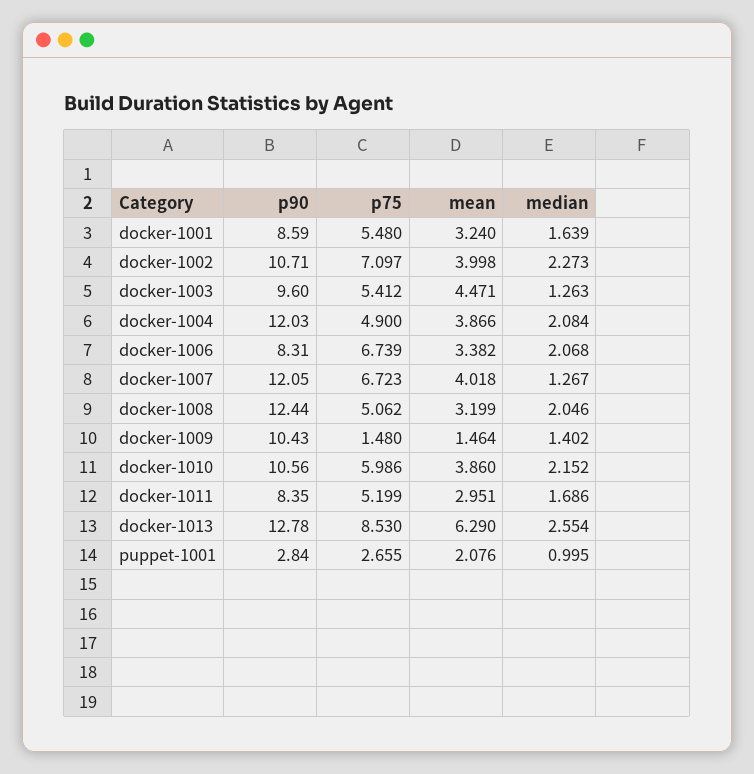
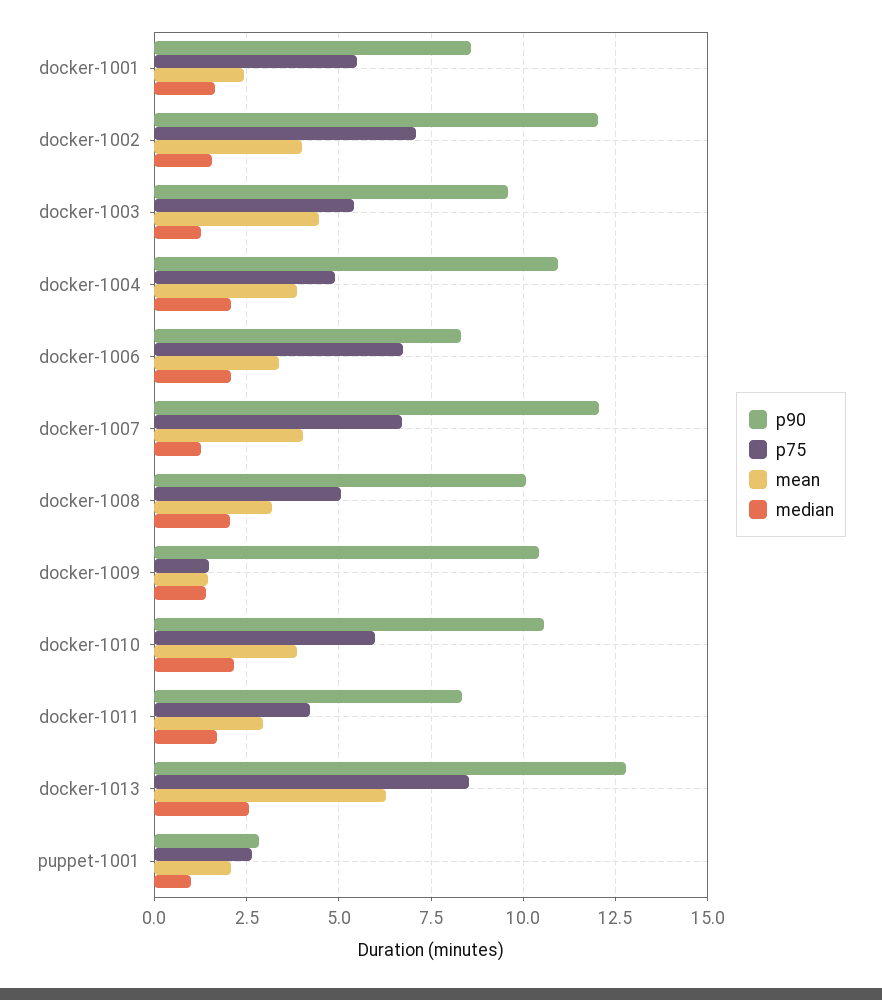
  {
    "p90": {
      "docker-1001": 8.59,
-     "docker-1002": 10.71,
+     "docker-1002": 12,
      "docker-1003": 9.6,
-     "docker-1004": 12.03,
+     "docker-1004": 11,
      "docker-1006": 8.31,
      "docker-1007": 12.05,
-     "docker-1008": 12.44,
+     "docker-1008": 10,
      "docker-1009": 10.43,
      "docker-1010": 10.56,
      "docker-1011": 8.35,
      "docker-1013": 12.78,
      "puppet-1001": 2.84
    },
    "p75": {
      "docker-1001": 5.48,
      "docker-1002": 7.097,
      "docker-1003": 5.412,
      "docker-1004": 4.9,
      "docker-1006": 6.739,
      "docker-1007": 6.723,
      "docker-1008": 5.062,
      "docker-1009": 1.48,
      "docker-1010": 5.986,
-     "docker-1011": 5.199,
+     "docker-1011": 4.25,
      "docker-1013": 8.53,
      "puppet-1001": 2.655
    },
    "mean": {
-     "docker-1001": 3.24,
+     "docker-1001": 2.5,
      "docker-1002": 3.998,
      "docker-1003": 4.471,
      "docker-1004": 3.866,
      "docker-1006": 3.382,
      "docker-1007": 4.018,
      "docker-1008": 3.199,
      "docker-1009": 1.464,
      "docker-1010": 3.86,
      "docker-1011": 2.951,
      "docker-1013": 6.29,
      "puppet-1001": 2.076
    },
    "median": {
      "docker-1001": 1.639,
-     "docker-1002": 2.273,
+     "docker-1002": 1.5,
      "docker-1003": 1.263,
      "docker-1004": 2.084,
      "docker-1006": 2.068,
      "docker-1007": 1.267,
      "docker-1008": 2.046,
      "docker-1009": 1.402,
      "docker-1010": 2.152,
      "docker-1011": 1.686,
      "docker-1013": 2.554,
      "puppet-1001": 0.995
    }
  }

